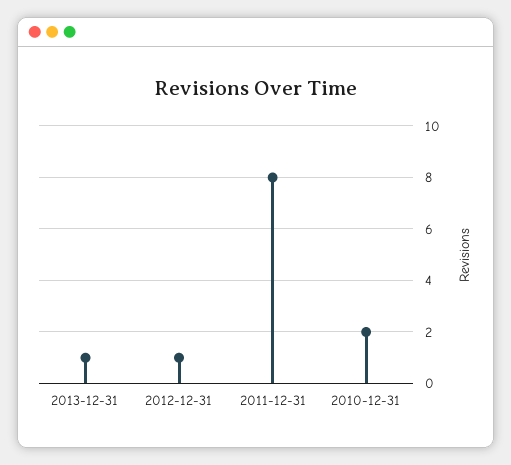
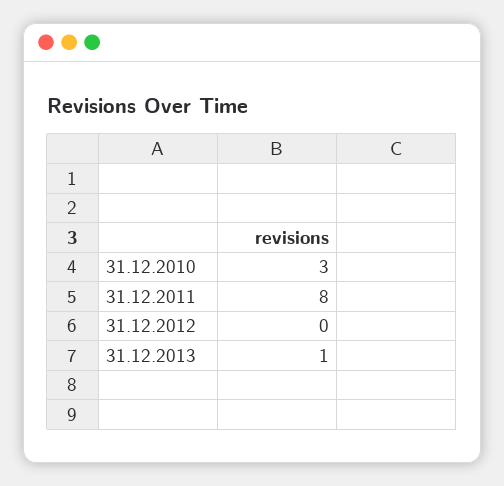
  {
    "2013-12-31": 1,
-   "2012-12-31": 1,
+   "2012-12-31": 0,
    "2011-12-31": 8,
-   "2010-12-31": 2
+   "2010-12-31": 3
  }

